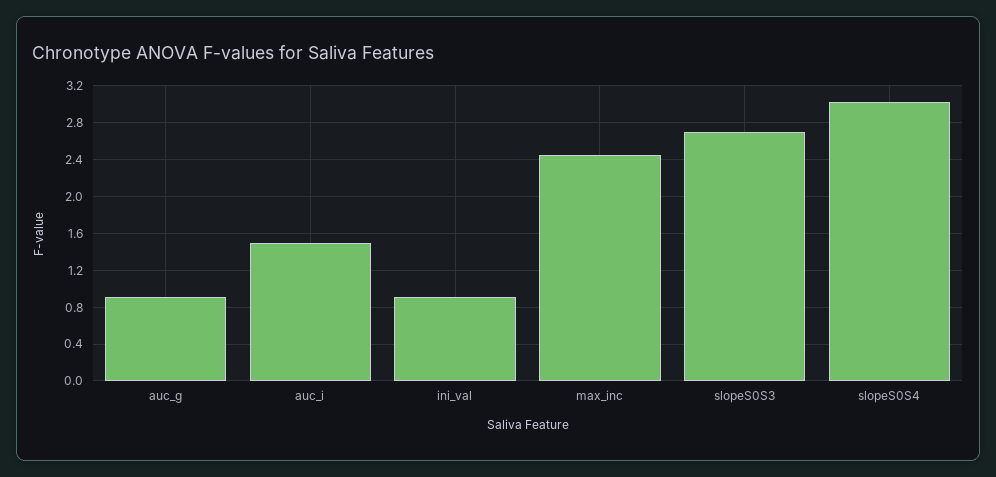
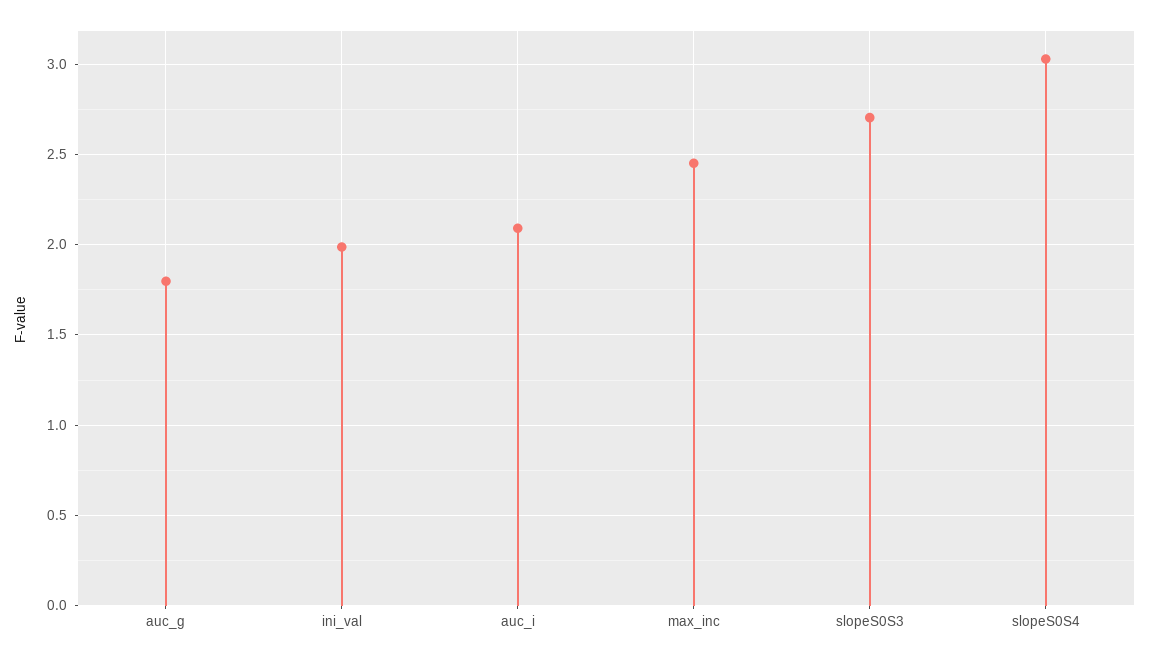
  {
-   "auc_g": 0.9,
+   "auc_g": 1.8,
-   "auc_i": 1.5,
+   "auc_i": 2.1,
-   "ini_val": 0.9,
+   "ini_val": 2,
    "max_inc": 2.45,
    "slopeS0S3": 2.7,
    "slopeS0S4": 3.05
  }

